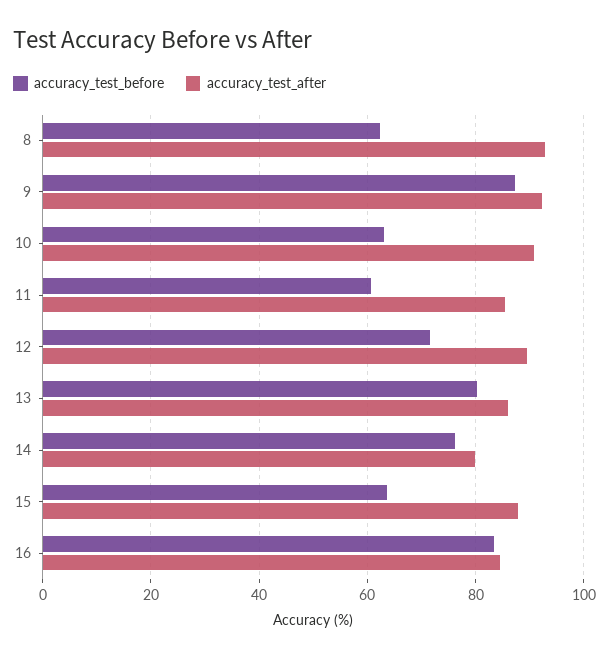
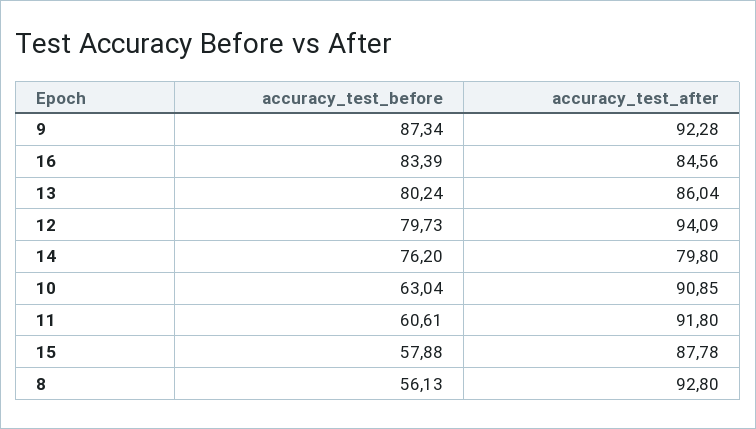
  {
    "accuracy_test_before": {
-     "8": 62,
+     "8": 56.13,
      "9": 87.34,
      "10": 63.04,
      "11": 60.61,
-     "12": 72,
+     "12": 79.73,
      "13": 80.24,
      "14": 76.2,
-     "15": 64,
+     "15": 57.88,
      "16": 83.39
    },
    "accuracy_test_after": {
      "8": 92.8,
      "9": 92.28,
      "10": 90.85,
-     "11": 86,
+     "11": 91.8,
-     "12": 90,
+     "12": 94.09,
      "13": 86.04,
      "14": 79.8,
      "15": 87.78,
      "16": 84.56
    }
  }

